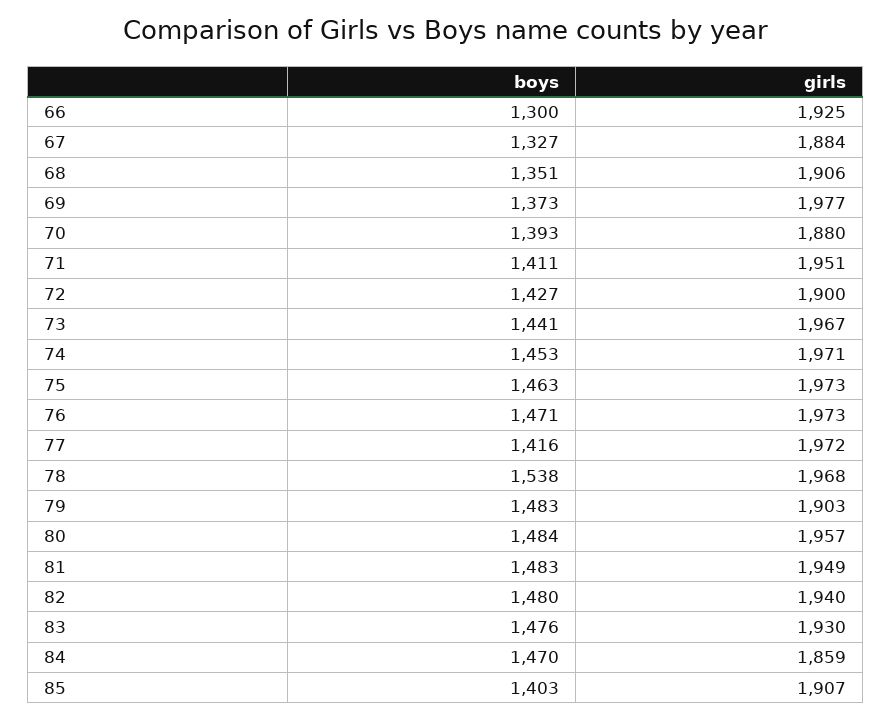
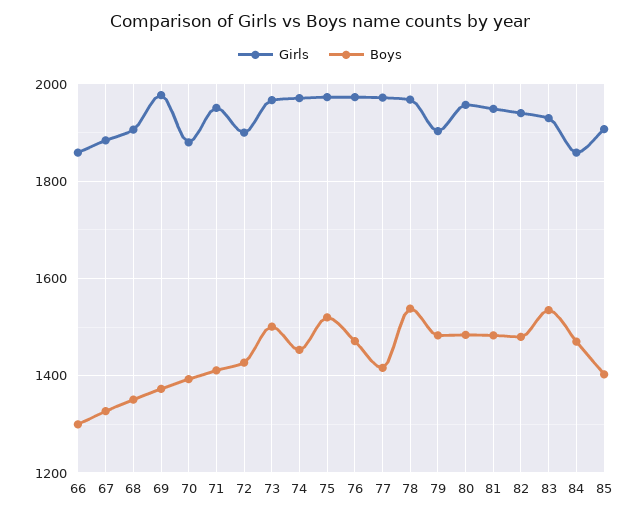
  {
    "boys": {
      "66": 1300,
      "67": 1327,
      "68": 1351,
      "69": 1373,
      "70": 1393,
      "71": 1411,
      "72": 1427,
-     "73": 1441,
+     "73": 1500,
      "74": 1453,
-     "75": 1463,
+     "75": 1520,
      "76": 1471,
      "77": 1416,
      "78": 1538,
      "79": 1483,
      "80": 1484,
      "81": 1483,
      "82": 1480,
-     "83": 1476,
+     "83": 1540,
      "84": 1470,
      "85": 1403
    },
    "girls": {
-     "66": 1925,
+     "66": 1860,
      "67": 1884,
      "68": 1906,
      "69": 1977,
      "70": 1880,
      "71": 1951,
      "72": 1900,
      "73": 1967,
      "74": 1971,
      "75": 1973,
      "76": 1973,
      "77": 1972,
      "78": 1968,
      "79": 1903,
      "80": 1957,
      "81": 1949,
      "82": 1940,
      "83": 1930,
      "84": 1859,
      "85": 1907
    }
  }

